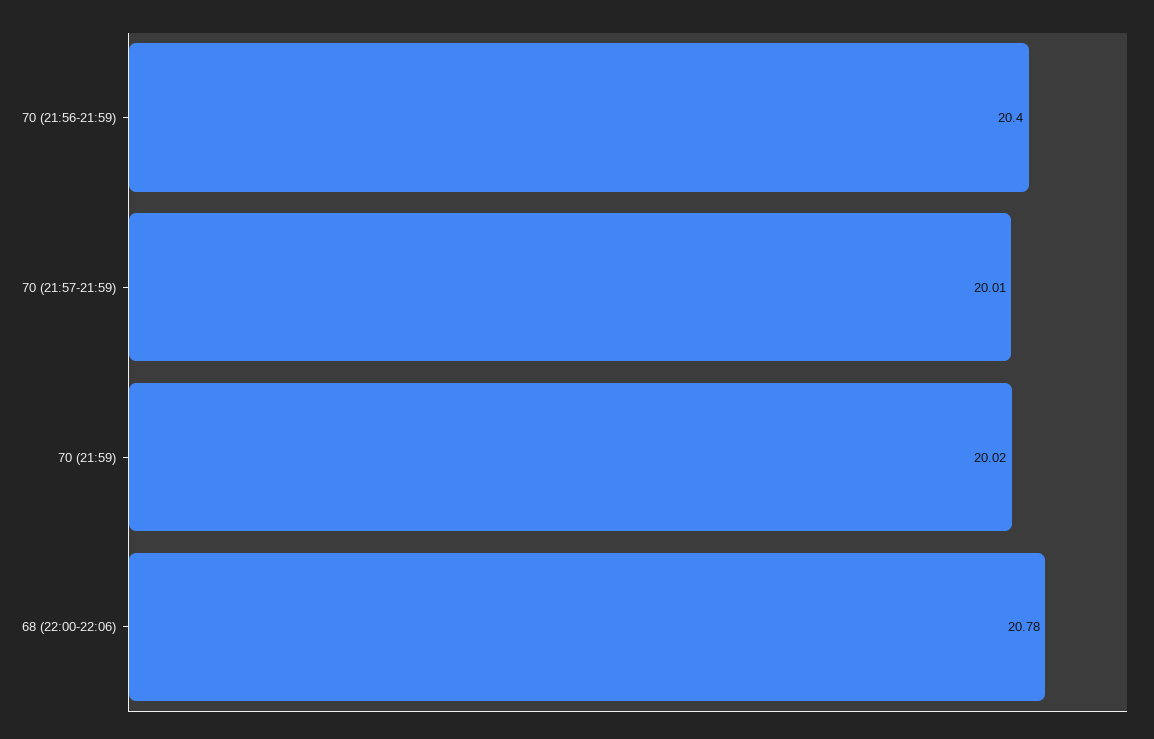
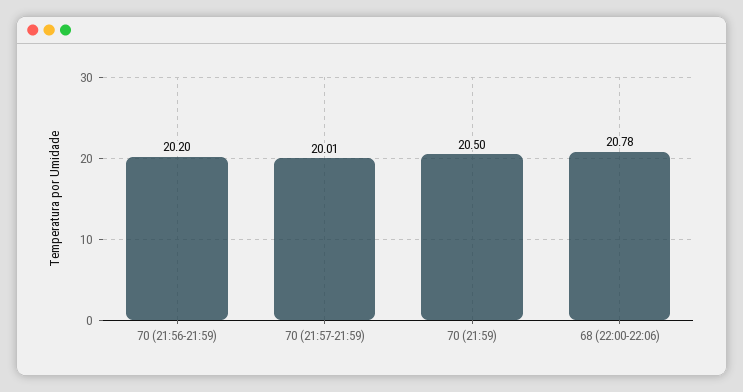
  {
-   "70 (21:56-21:59)": 20.4,
+   "70 (21:56-21:59)": 20.2,
    "70 (21:57-21:59)": 20.01,
-   "70 (21:59)": 20.02,
+   "70 (21:59)": 20.5,
    "68 (22:00-22:06)": 20.78
  }

